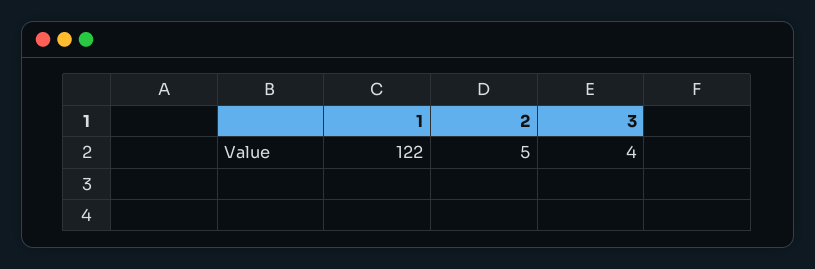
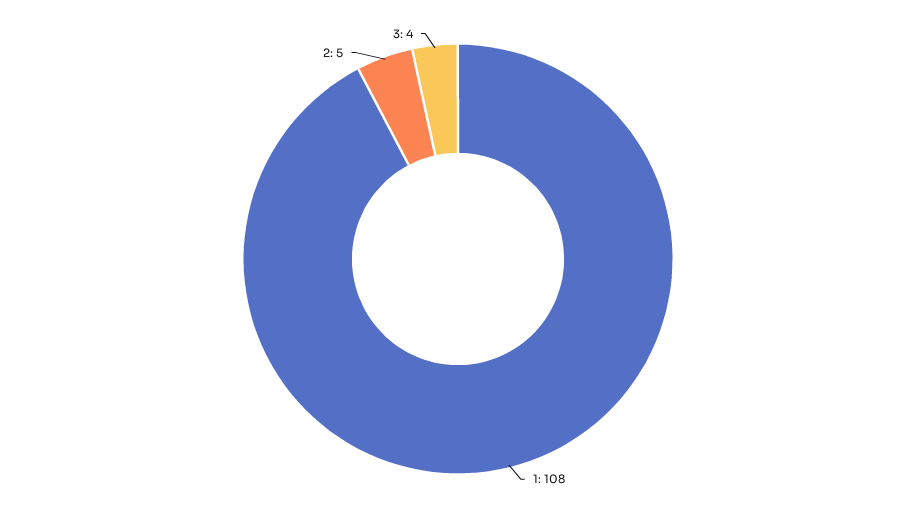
  {
-   "1": 122,
+   "1": 108,
    "2": 5,
    "3": 4
  }

